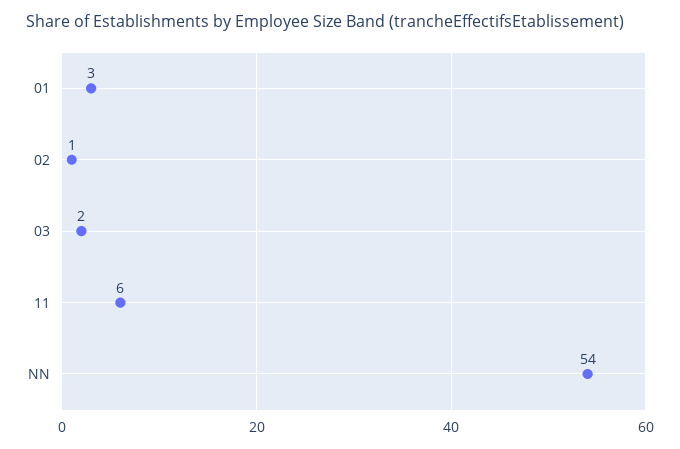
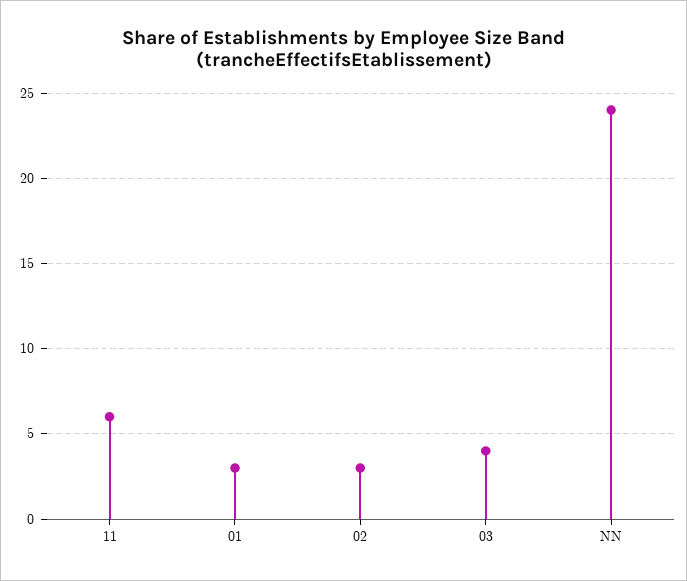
  {
    "01": 3,
-   "02": 1,
+   "02": 3,
-   "03": 2,
+   "03": 4,
    "11": 6,
-   "NN": 54
+   "NN": 24
  }

